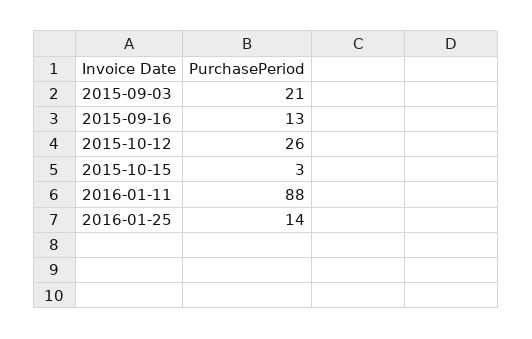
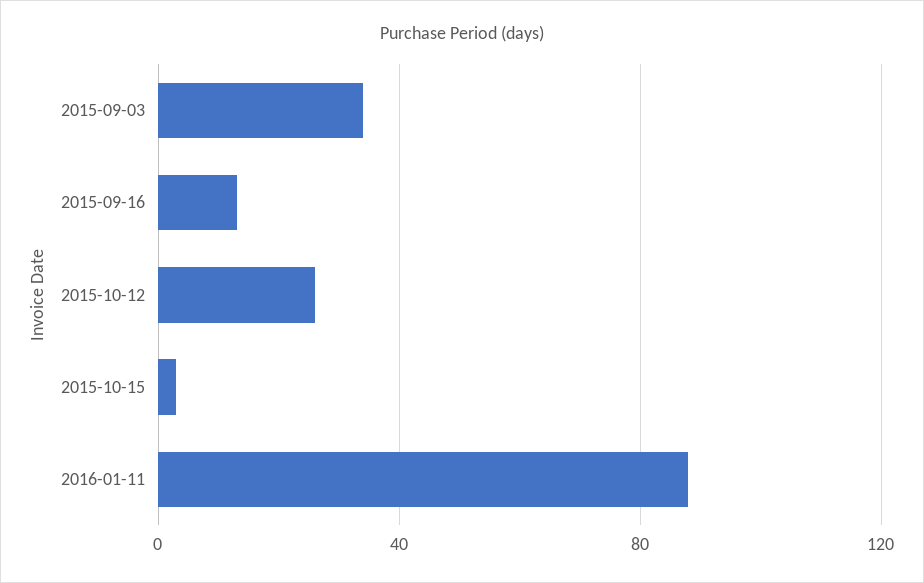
  {
-   "2015-09-03": 21,
+   "2015-09-03": 35,
    "2015-09-16": 13,
    "2015-10-12": 26,
    "2015-10-15": 3,
-   "2016-01-11": 88,
+   "2016-01-11": 88
-   "2016-01-25": 14
  }

